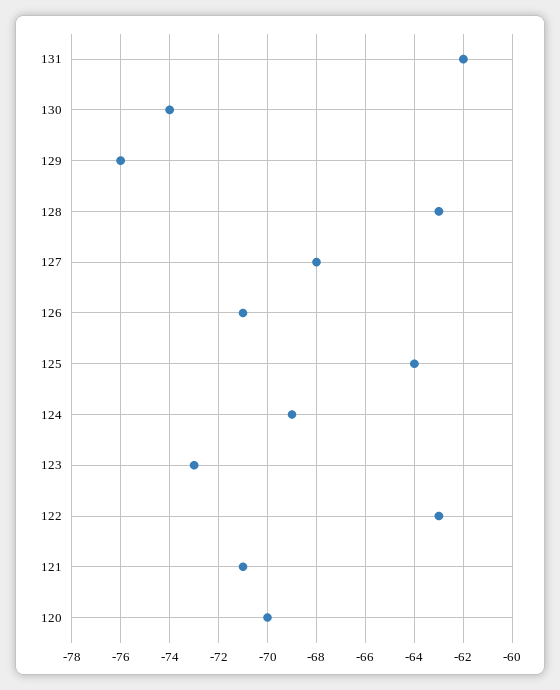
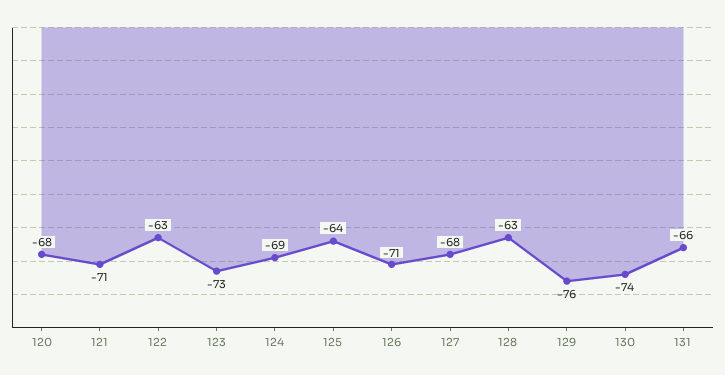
  {
-   "131": -62,
+   "131": -66,
    "130": -74,
    "129": -76,
    "128": -63,
    "127": -68,
    "126": -71,
    "125": -64,
    "124": -69,
    "123": -73,
    "122": -63,
    "121": -71,
-   "120": -70
+   "120": -68
  }

